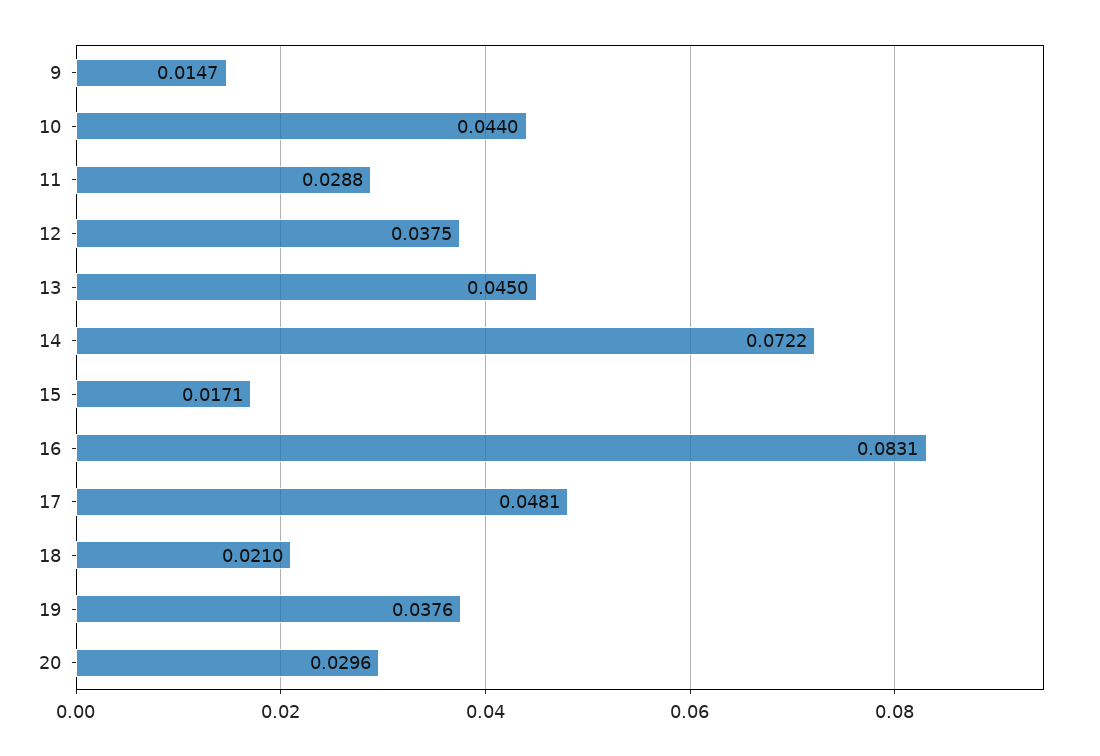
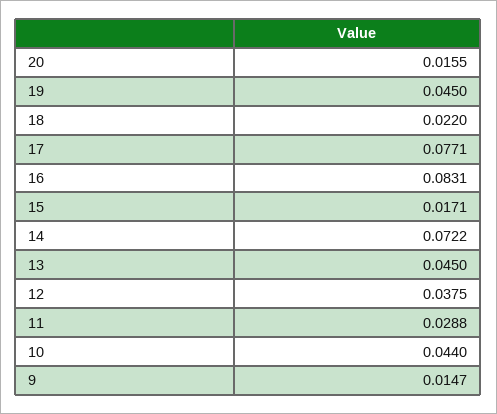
  {
    "9": 0.0147,
    "10": 0.044,
    "11": 0.0288,
    "12": 0.0375,
    "13": 0.045,
    "14": 0.0722,
    "15": 0.0171,
    "16": 0.0831,
-   "17": 0.0481,
+   "17": 0.0771,
-   "18": 0.021,
+   "18": 0.022,
-   "19": 0.0376,
+   "19": 0.045,
-   "20": 0.0296
+   "20": 0.0155
  }

